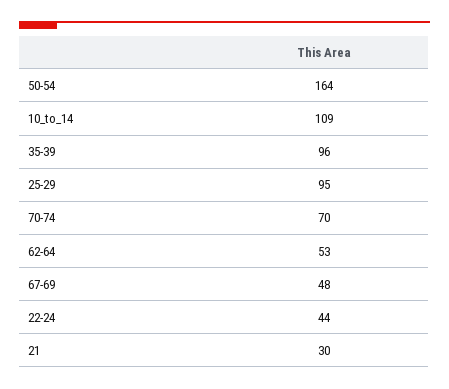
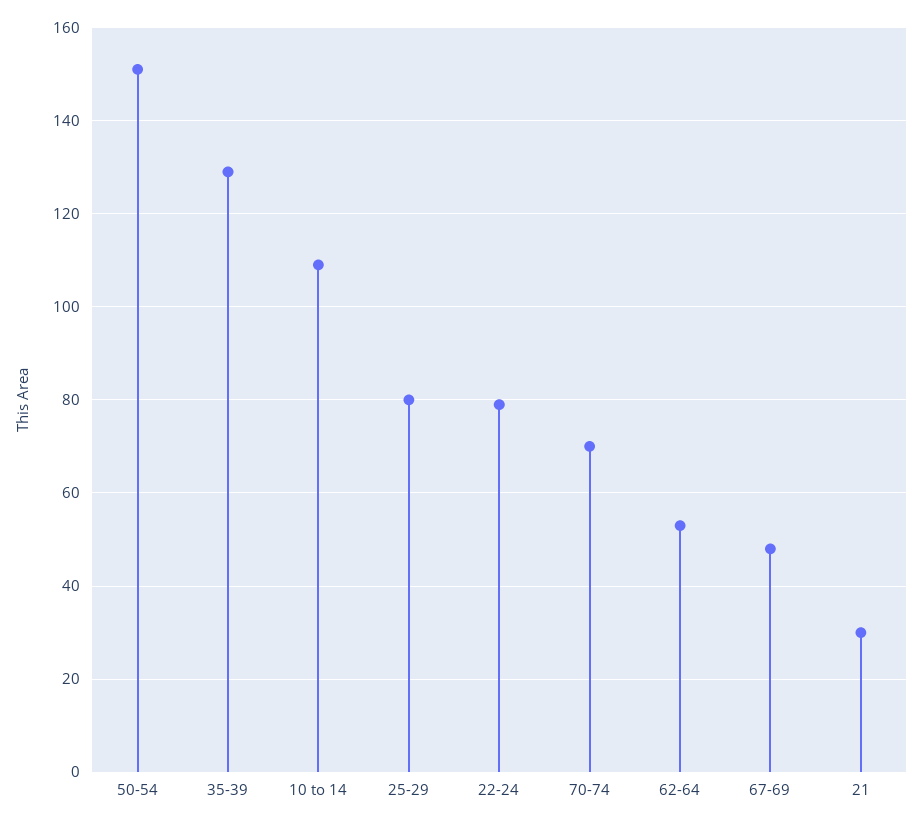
  {
-   "50-54": 164,
+   "50-54": 150,
    "10_to_14": 109,
-   "35-39": 96,
+   "35-39": 130,
-   "25-29": 95,
+   "25-29": 80,
    "70-74": 70,
    "62-64": 53,
    "67-69": 48,
-   "22-24": 44,
+   "22-24": 80,
    "21": 30
  }

